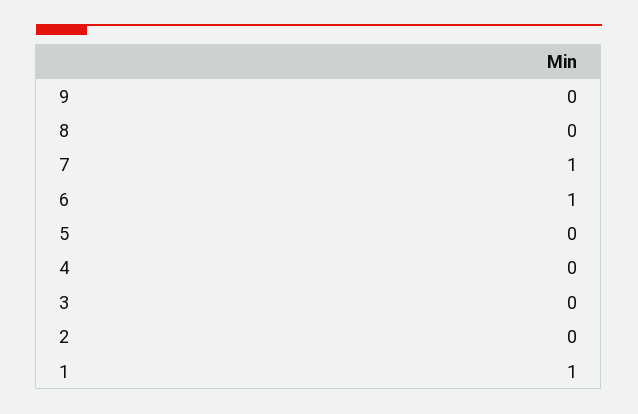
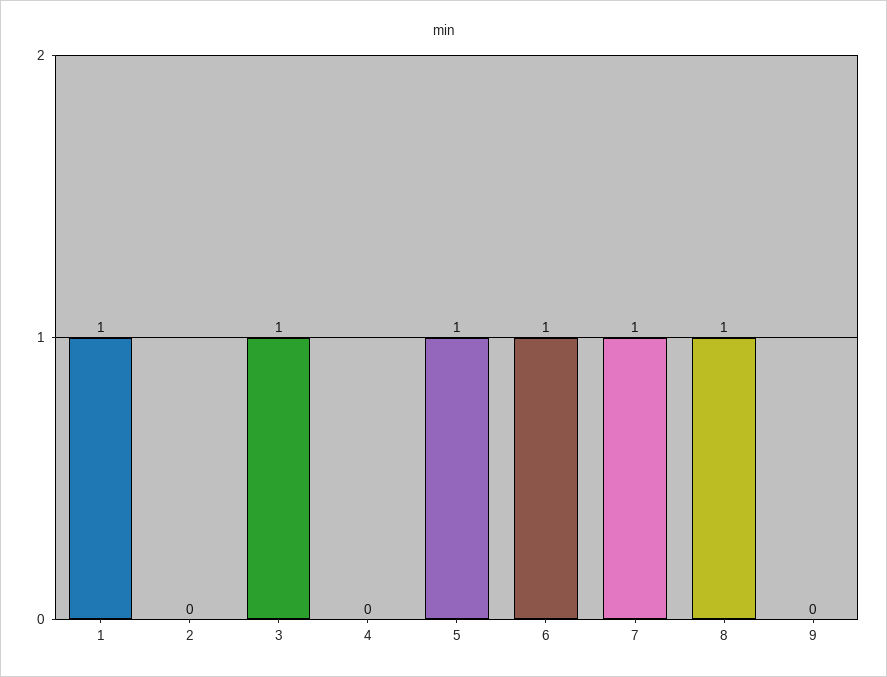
  {
    "9": 0,
-   "8": 0,
+   "8": 1,
    "7": 1,
    "6": 1,
-   "5": 0,
+   "5": 1,
    "4": 0,
-   "3": 0,
+   "3": 1,
    "2": 0,
    "1": 1
  }

